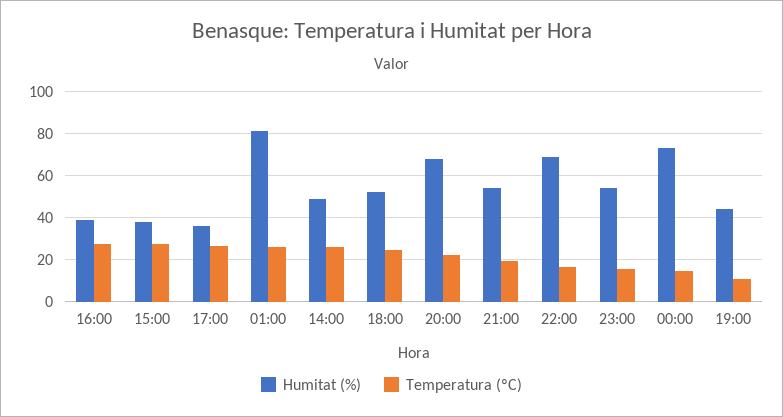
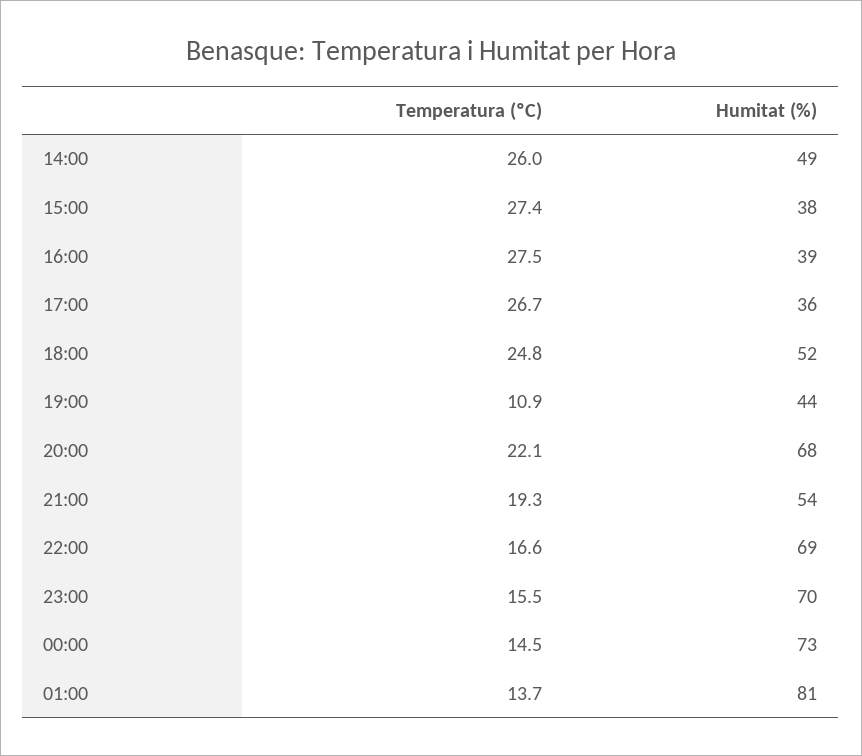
  {
    "Humitat (%)": {
      "16:00": 39,
      "15:00": 38,
      "17:00": 36,
      "01:00": 81,
      "14:00": 49,
      "18:00": 52,
      "20:00": 68,
      "21:00": 54,
      "22:00": 69,
-     "23:00": 55,
+     "23:00": 70,
      "00:00": 73,
      "19:00": 44
    },
    "Temperatura (ºC)": {
      "16:00": 27.5,
      "15:00": 27.4,
      "17:00": 26.7,
-     "01:00": 25,
+     "01:00": 13.7,
      "14:00": 26,
      "18:00": 24.8,
      "20:00": 22.1,
      "21:00": 19.3,
      "22:00": 16.6,
      "23:00": 15.5,
      "00:00": 14.5,
      "19:00": 10.9
    }
  }

